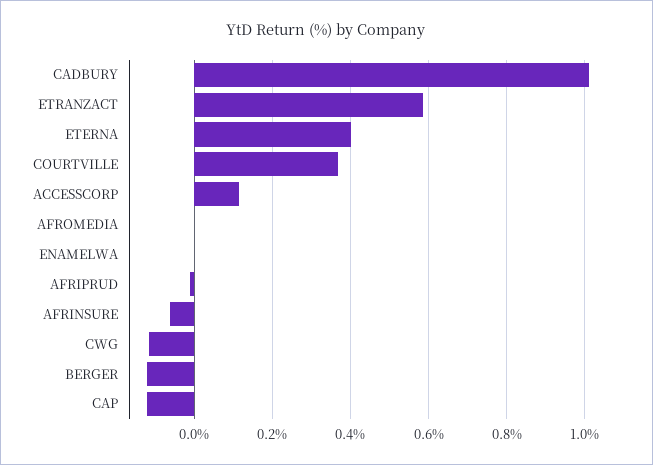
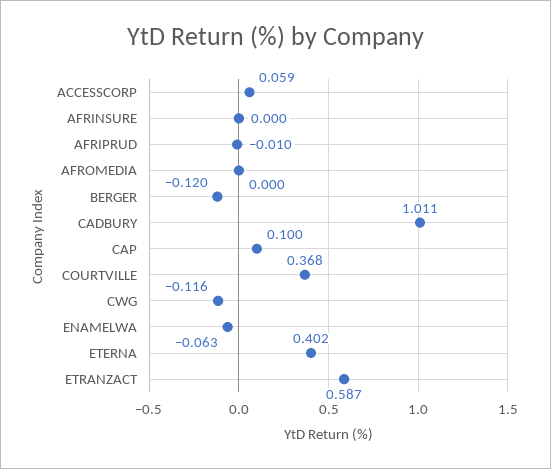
  {
    "CADBURY": 1.011,
    "ETRANZACT": 0.587,
    "ETERNA": 0.402,
    "COURTVILLE": 0.368,
-   "ACCESSCORP": 0.12,
+   "ACCESSCORP": 0.059,
    "AFROMEDIA": 0,
-   "ENAMELWA": 0,
+   "ENAMELWA": -0.063,
    "AFRIPRUD": -0.01,
-   "AFRINSURE": -0.06,
+   "AFRINSURE": 0,
    "CWG": -0.116,
    "BERGER": -0.12,
-   "CAP": -0.12
+   "CAP": 0.1
  }

